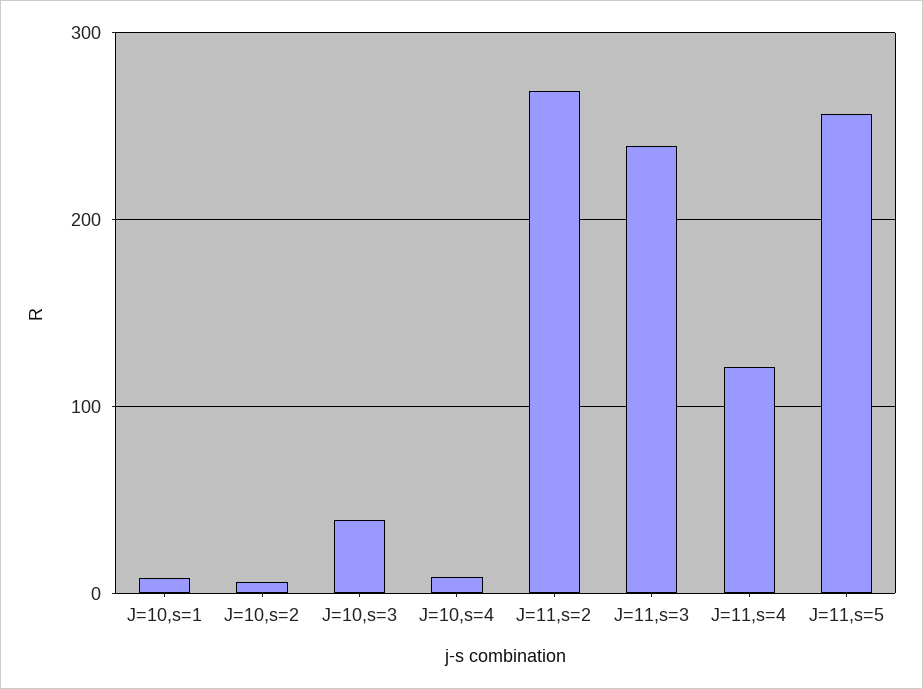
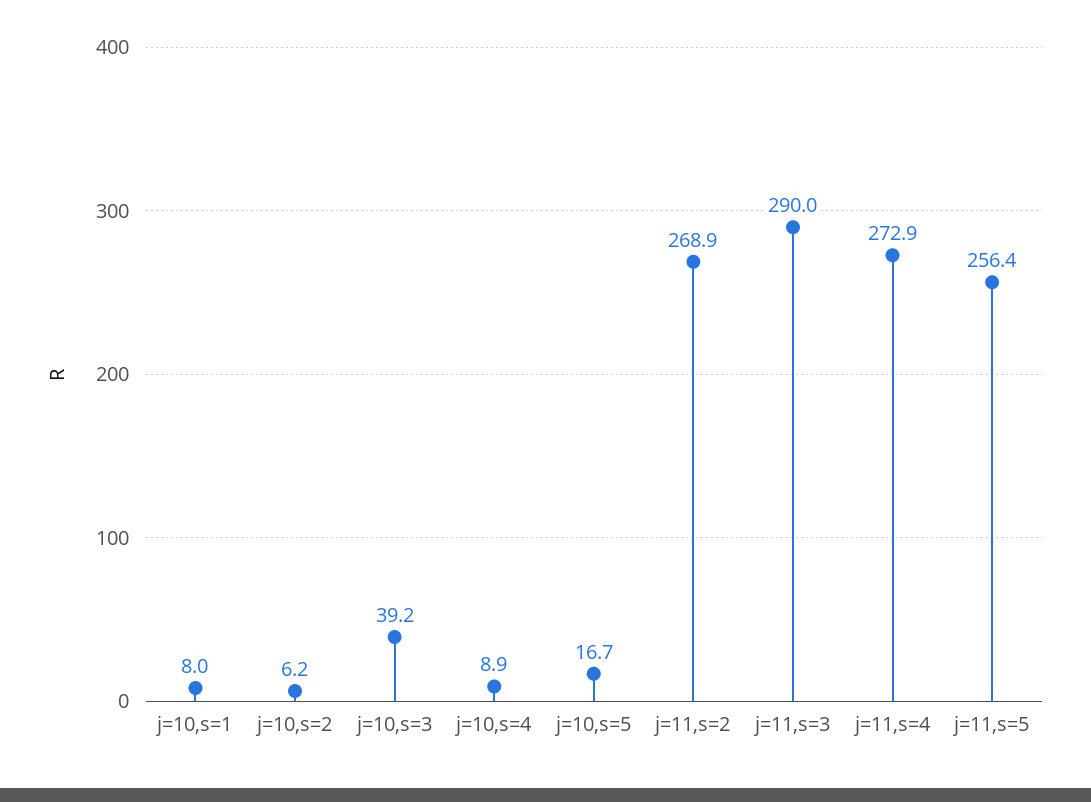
  {
    "J=10,s=1": 8,
    "J=10,s=2": 6.2,
    "J=10,s=3": 39.2,
    "J=10,s=4": 8.9,
    "J=11,s=2": 268.9,
-   "J=11,s=3": 240,
+   "J=11,s=3": 290,
-   "J=11,s=4": 120,
+   "J=11,s=4": 272.9,
-   "J=11,s=5": 256.4
+   "J=11,s=5": 256.4,
+   "j=10,s=5": 16.7
  }

